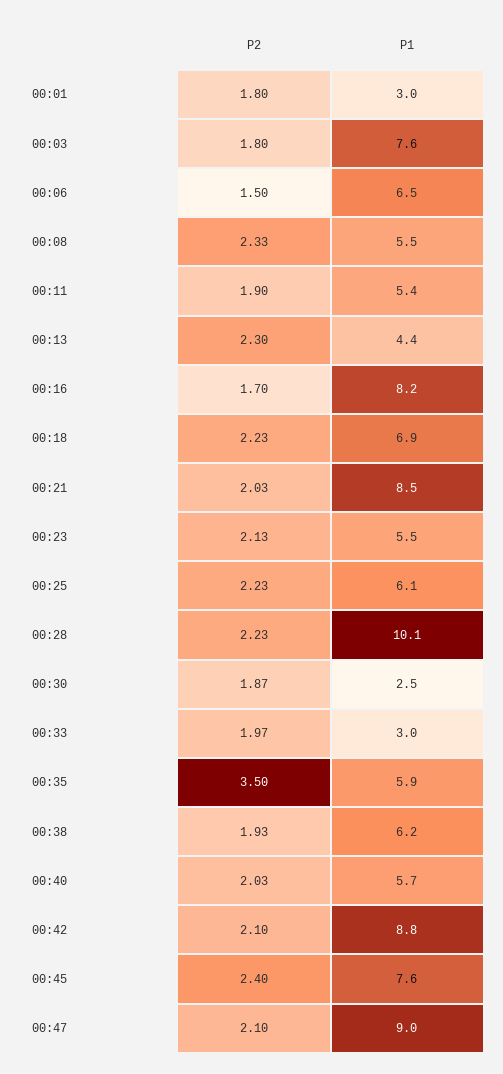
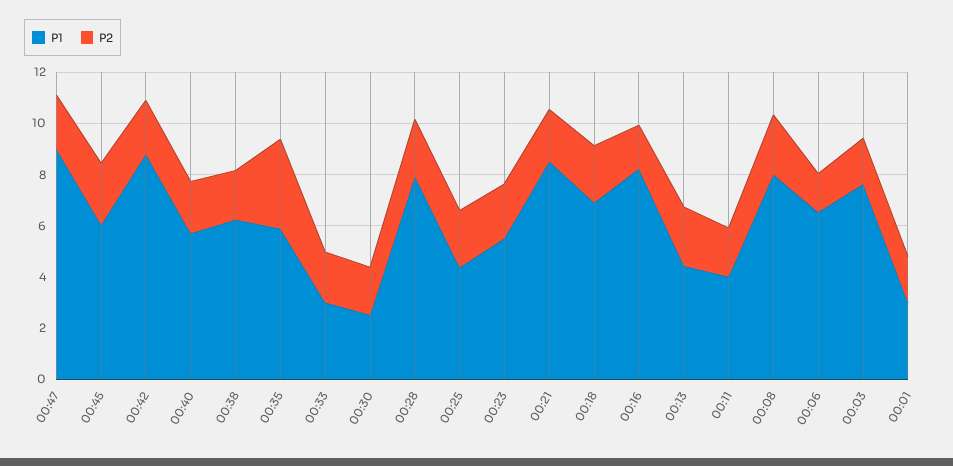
  {
    "P2": {
      "00:01": 1.8,
      "00:03": 1.8,
      "00:06": 1.5,
      "00:08": 2.33,
      "00:11": 1.9,
      "00:13": 2.3,
      "00:16": 1.7,
      "00:18": 2.23,
      "00:21": 2.03,
      "00:23": 2.13,
      "00:25": 2.23,
      "00:28": 2.23,
      "00:30": 1.87,
      "00:33": 1.97,
      "00:35": 3.5,
      "00:38": 1.93,
      "00:40": 2.03,
      "00:42": 2.1,
      "00:45": 2.4,
      "00:47": 2.1
    },
    "P1": {
      "00:01": 3,
      "00:03": 7.6,
      "00:06": 6.5,
-     "00:08": 5.5,
+     "00:08": 8,
-     "00:11": 5.4,
+     "00:11": 4,
      "00:13": 4.4,
      "00:16": 8.2,
      "00:18": 6.9,
      "00:21": 8.5,
      "00:23": 5.5,
-     "00:25": 6.1,
+     "00:25": 4.5,
-     "00:28": 10.1,
+     "00:28": 8,
      "00:30": 2.5,
      "00:33": 3,
      "00:35": 5.9,
      "00:38": 6.2,
      "00:40": 5.7,
      "00:42": 8.8,
-     "00:45": 7.6,
+     "00:45": 6,
      "00:47": 9
    }
  }

